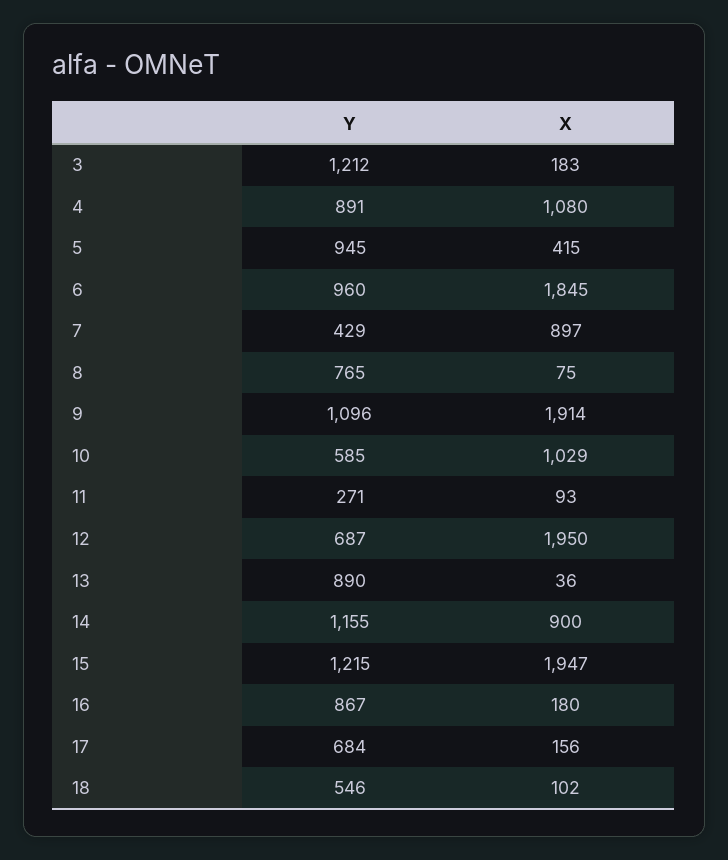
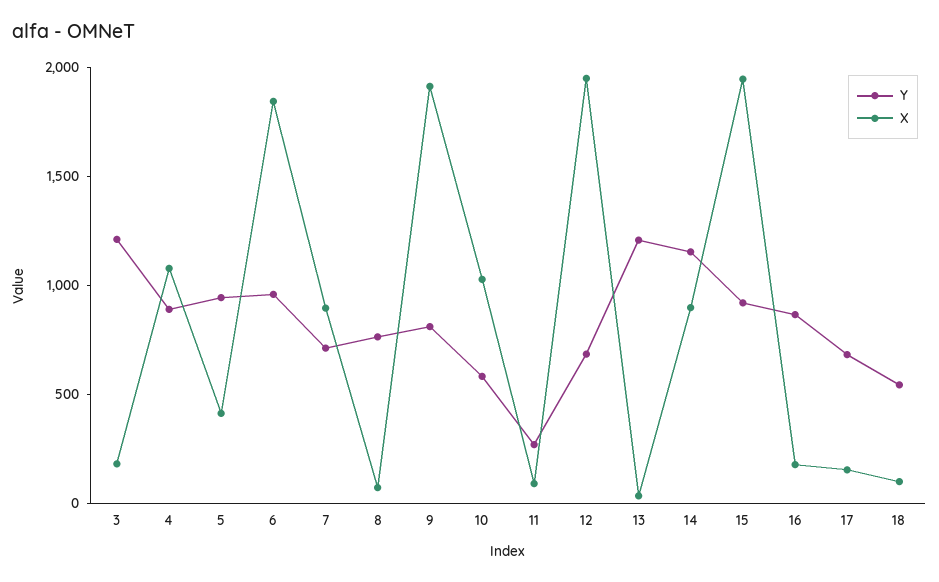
  {
    "Y": {
      "3": 1212,
      "4": 891,
      "5": 945,
      "6": 960,
-     "7": 429,
+     "7": 700,
      "8": 765,
-     "9": 1096,
+     "9": 800,
      "10": 585,
      "11": 271,
      "12": 687,
-     "13": 890,
+     "13": 1200,
      "14": 1155,
-     "15": 1215,
+     "15": 900,
      "16": 867,
      "17": 684,
      "18": 546
    },
    "X": {
      "3": 183,
      "4": 1080,
      "5": 415,
      "6": 1845,
      "7": 897,
      "8": 75,
      "9": 1914,
      "10": 1029,
      "11": 93,
      "12": 1950,
      "13": 36,
      "14": 900,
      "15": 1947,
      "16": 180,
      "17": 156,
      "18": 102
    }
  }

